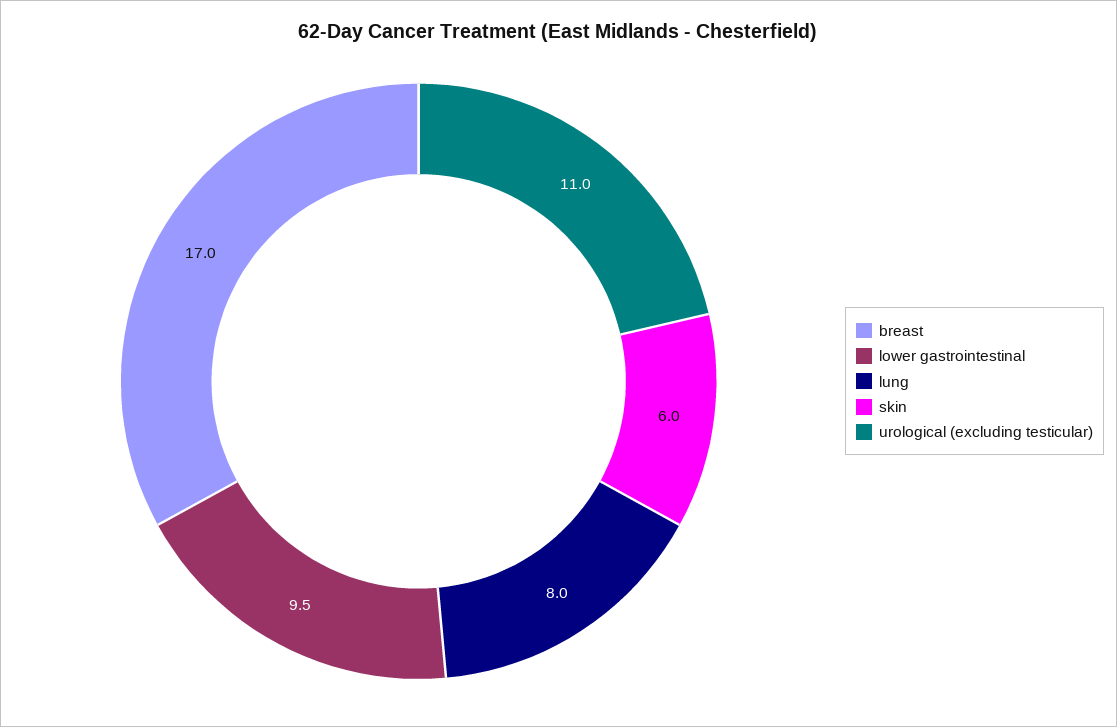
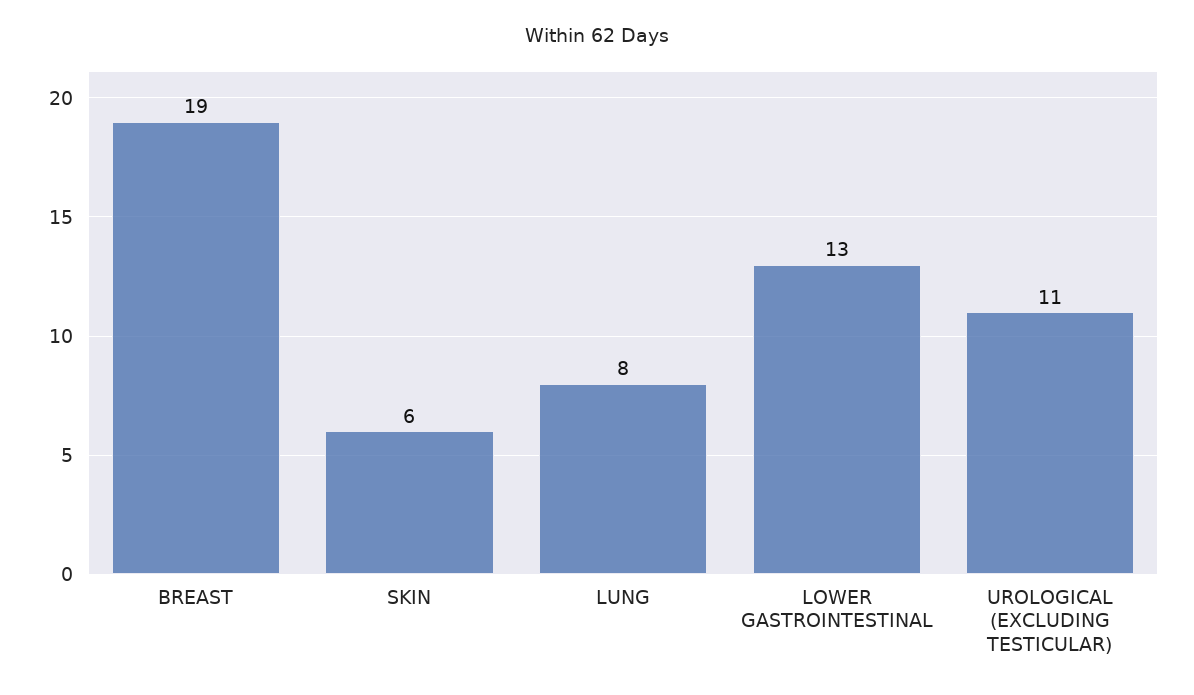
  {
-   "breast": 17,
+   "breast": 19,
-   "lower gastrointestinal": 9.5,
+   "lower gastrointestinal": 13,
    "lung": 8,
    "skin": 6,
    "urological (excluding testicular)": 11
  }

